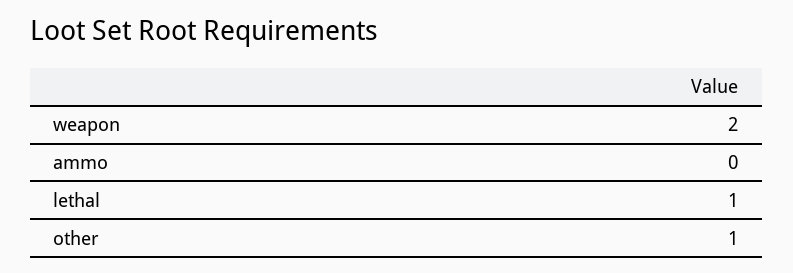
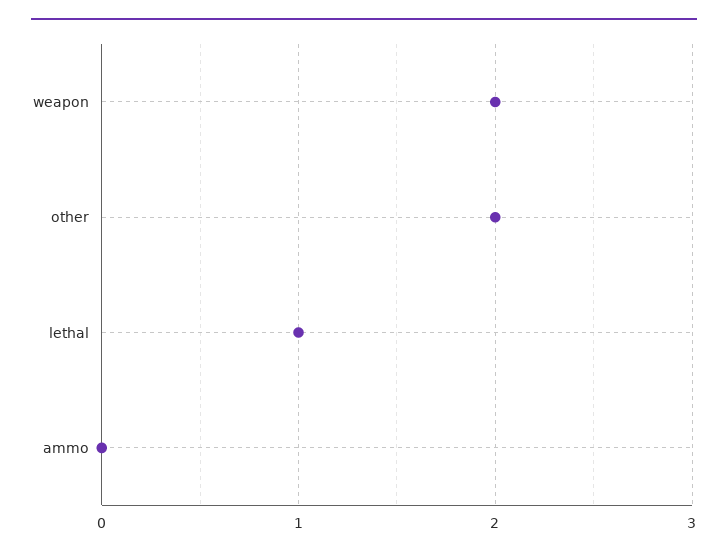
  {
    "weapon": 2,
    "ammo": 0,
    "lethal": 1,
-   "other": 1
+   "other": 2
  }

